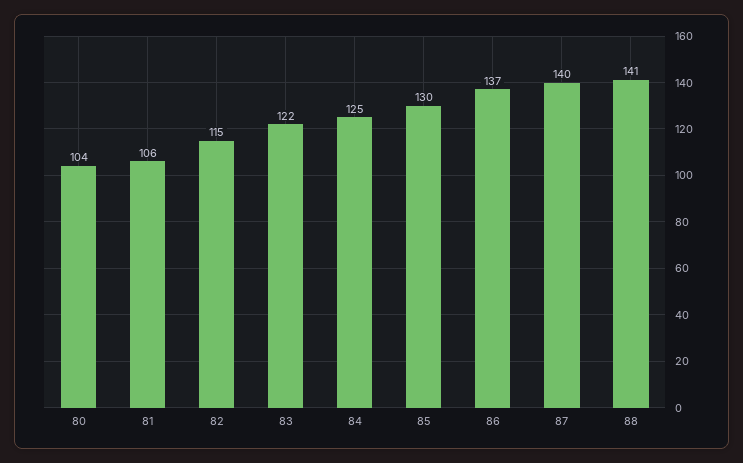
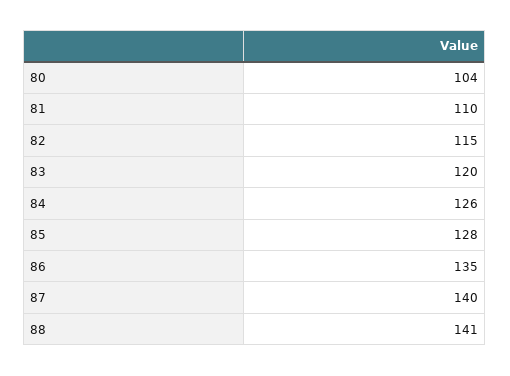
  {
    "80": 104,
-   "81": 106,
+   "81": 110,
    "82": 115,
-   "83": 122,
+   "83": 120,
-   "84": 125,
+   "84": 126,
-   "85": 130,
+   "85": 128,
-   "86": 137,
+   "86": 135,
    "87": 140,
    "88": 141
  }

